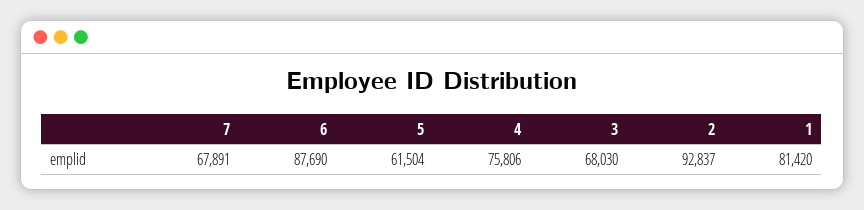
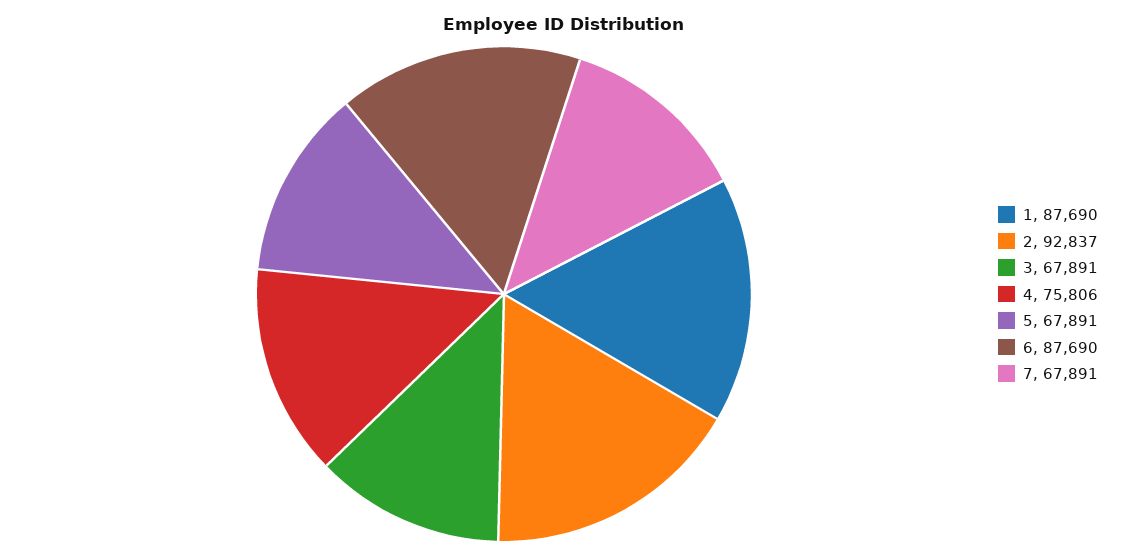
  {
    "7": 67891,
    "6": 87690,
-   "5": 61504,
+   "5": 67891,
    "4": 75806,
-   "3": 68030,
+   "3": 67891,
    "2": 92837,
-   "1": 81420
+   "1": 87690
  }

